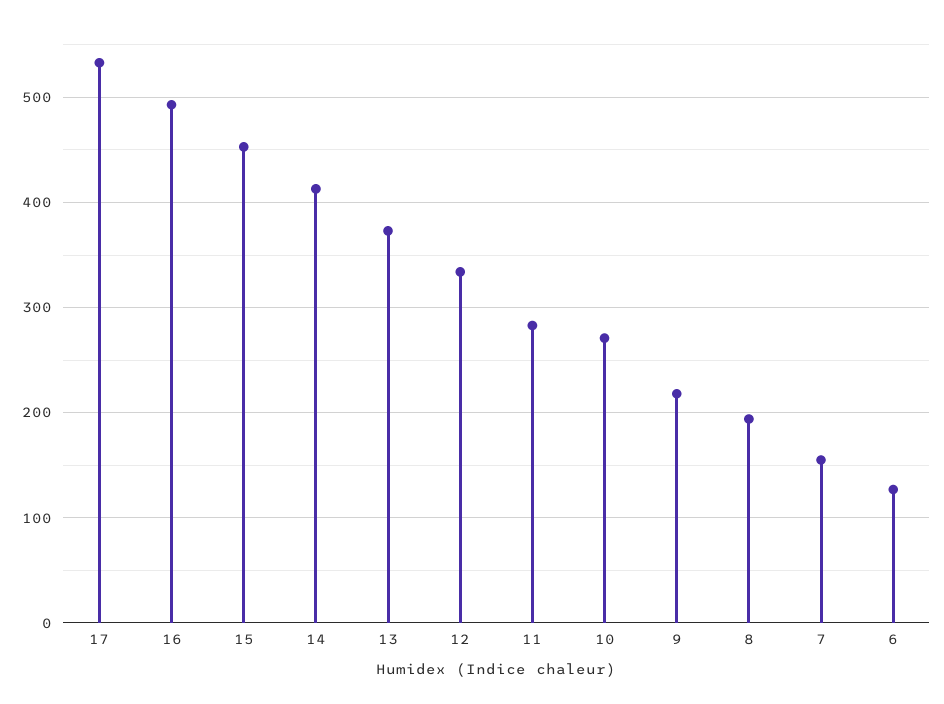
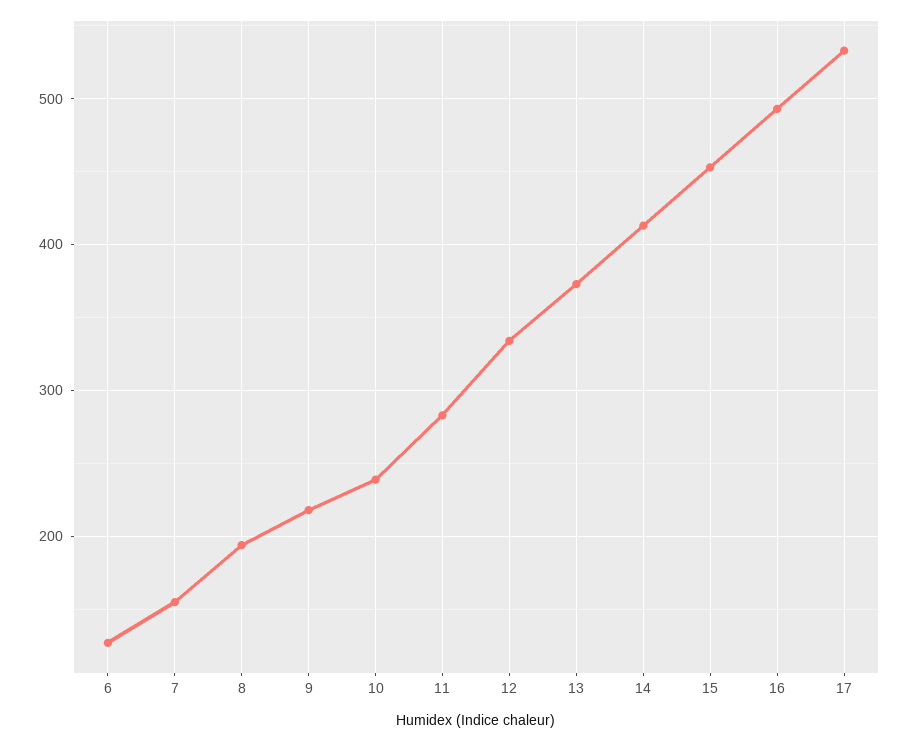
  {
    "17": 530,
    "16": 490,
    "15": 450,
    "14": 410,
    "13": 370,
    "12": 330,
    "11": 280,
-   "10": 270,
+   "10": 240,
    "9": 220,
    "8": 190,
    "7": 160,
    "6": 130
  }

